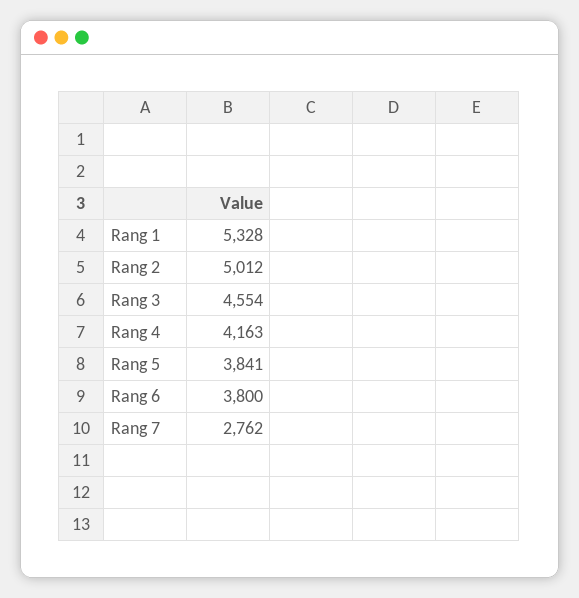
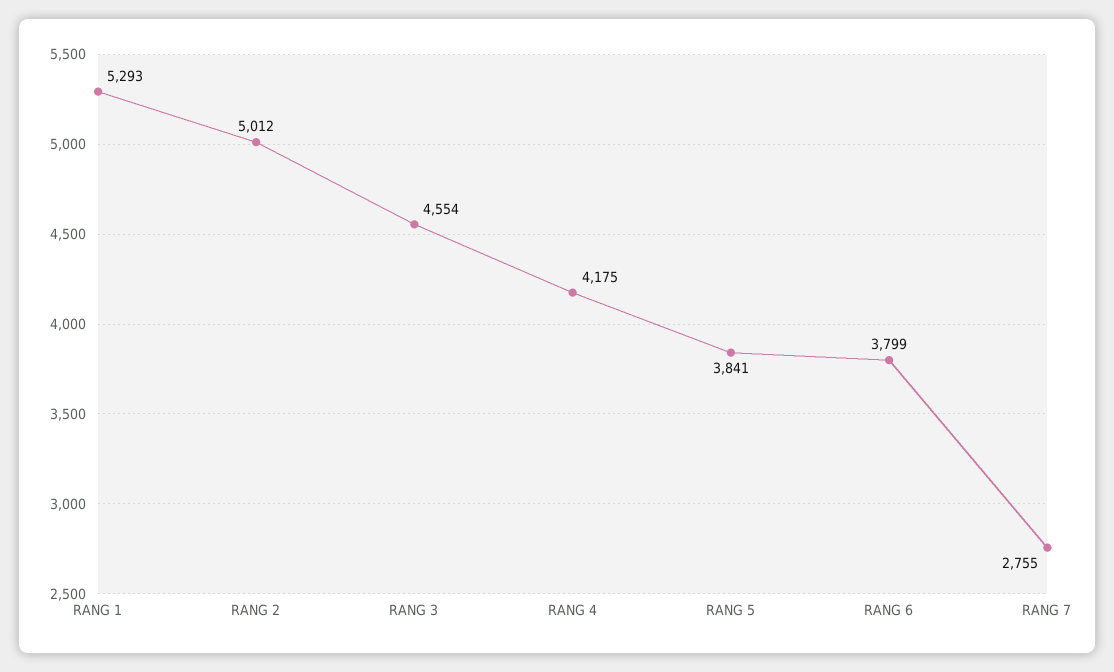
  {
-   "Rang 1": 5328,
+   "Rang 1": 5293,
    "Rang 2": 5012,
    "Rang 3": 4554,
-   "Rang 4": 4163,
+   "Rang 4": 4175,
    "Rang 5": 3841,
-   "Rang 6": 3800,
+   "Rang 6": 3799,
-   "Rang 7": 2762
+   "Rang 7": 2755
  }

